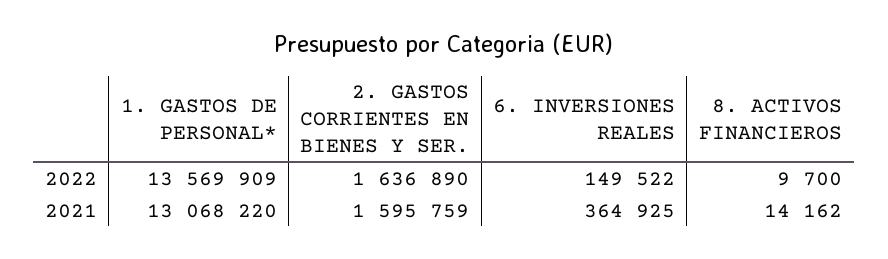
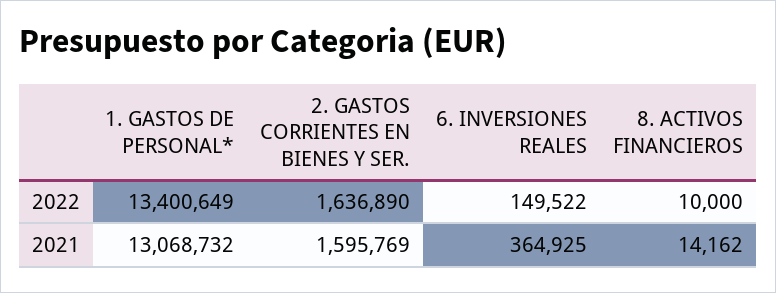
  {
    "1. GASTOS DE PERSONAL*": {
-     "2022": 13569909,
+     "2022": 13400649,
-     "2021": 13068220
+     "2021": 13068732
    },
    "2. GASTOS CORRIENTES EN BIENES Y SER.": {
      "2022": 1636890,
-     "2021": 1595759
+     "2021": 1595769
    },
    "6. INVERSIONES REALES": {
      "2022": 149522,
      "2021": 364925
    },
    "8. ACTIVOS FINANCIEROS": {
-     "2022": 9700,
+     "2022": 10000,
      "2021": 14162
    }
  }

